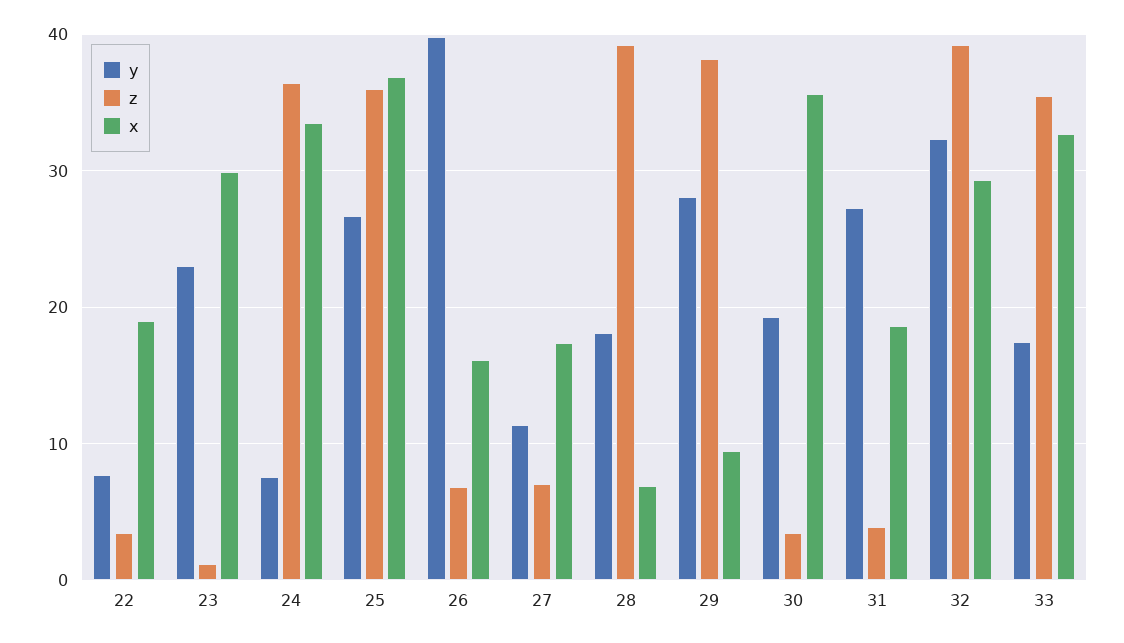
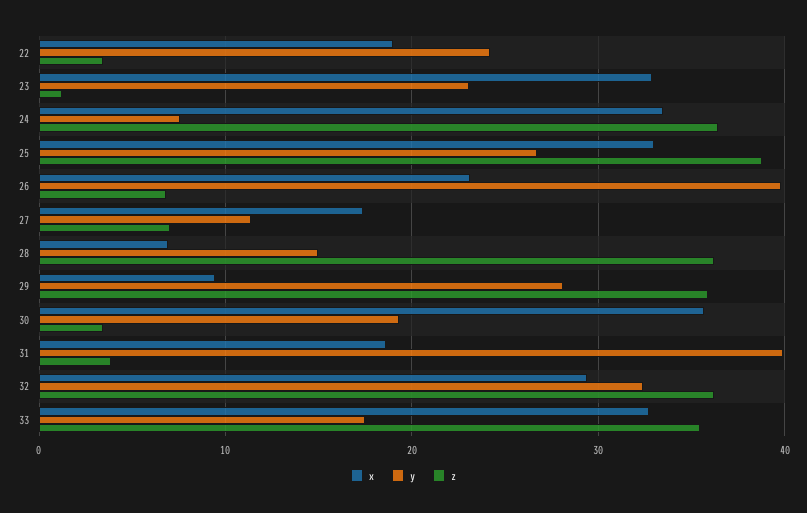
  {
    "y": {
-     "22": 8,
+     "22": 24,
      "23": 23,
      "24": 8,
      "25": 27,
      "26": 40,
      "27": 11,
-     "28": 18,
+     "28": 15,
      "29": 28,
      "30": 19,
-     "31": 27,
+     "31": 40,
      "32": 32,
      "33": 18
    },
    "z": {
      "22": 3,
      "23": 1,
      "24": 36,
-     "25": 36,
+     "25": 39,
      "26": 7,
      "27": 7,
-     "28": 39,
+     "28": 36,
-     "29": 38,
+     "29": 36,
      "30": 3,
      "31": 4,
-     "32": 39,
+     "32": 36,
      "33": 35
    },
    "x": {
      "22": 19,
-     "23": 30,
+     "23": 33,
      "24": 33,
-     "25": 37,
+     "25": 33,
-     "26": 16,
+     "26": 23,
      "27": 17,
      "28": 7,
      "29": 9,
      "30": 36,
      "31": 19,
      "32": 29,
      "33": 33
    }
  }

